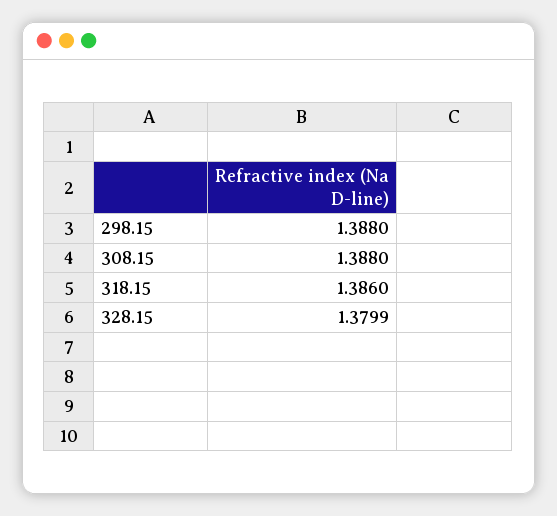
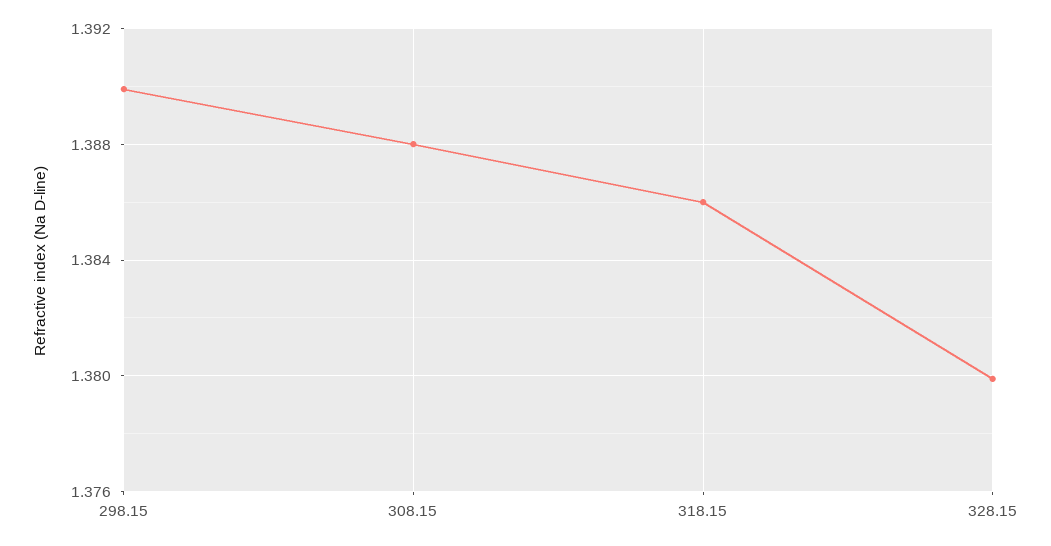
  {
-   "298.15": 1.388,
+   "298.15": 1.39,
    "308.15": 1.388,
    "318.15": 1.386,
    "328.15": 1.3799
  }

